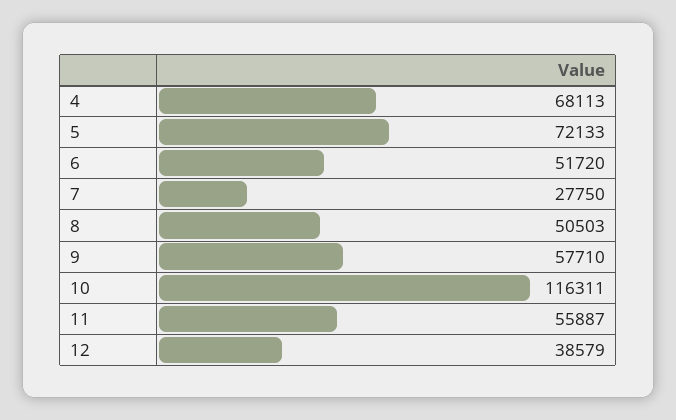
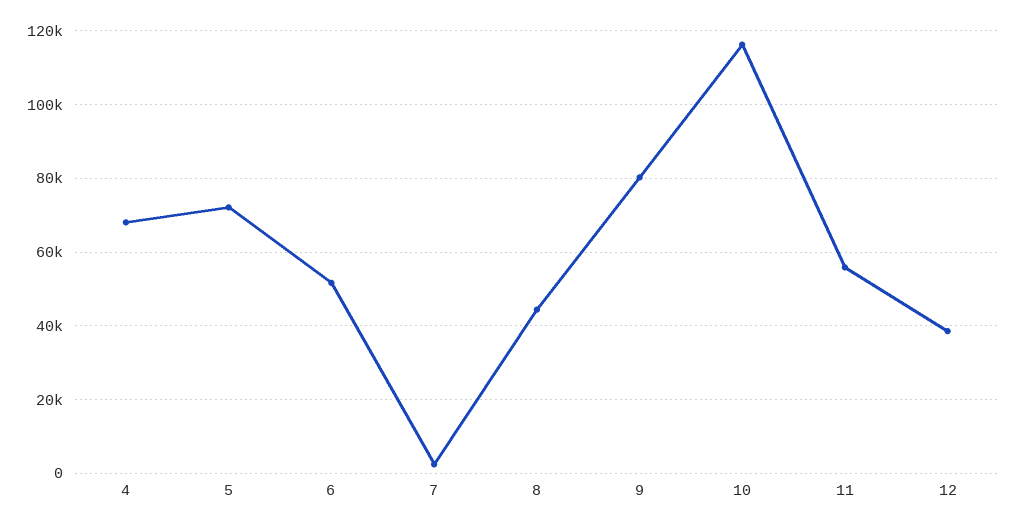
  {
    "4": 68113,
    "5": 72133,
    "6": 51720,
-   "7": 27750,
+   "7": 2000,
-   "8": 50503,
+   "8": 44000,
-   "9": 57710,
+   "9": 80000,
    "10": 116311,
    "11": 55887,
    "12": 38579
  }

